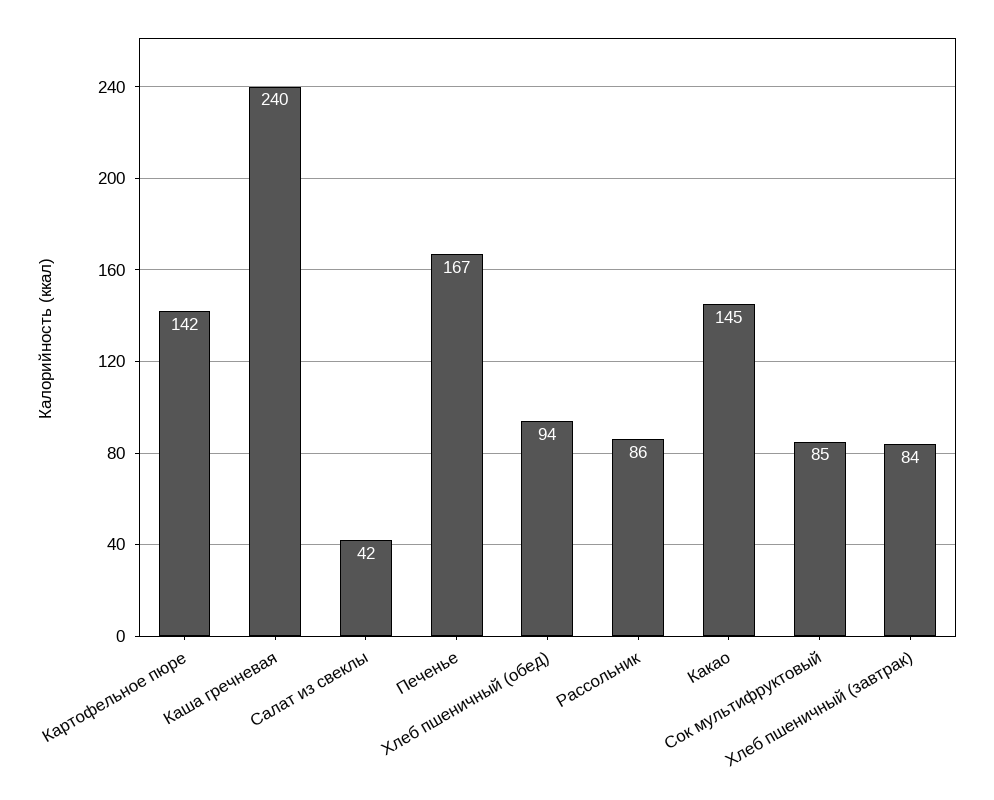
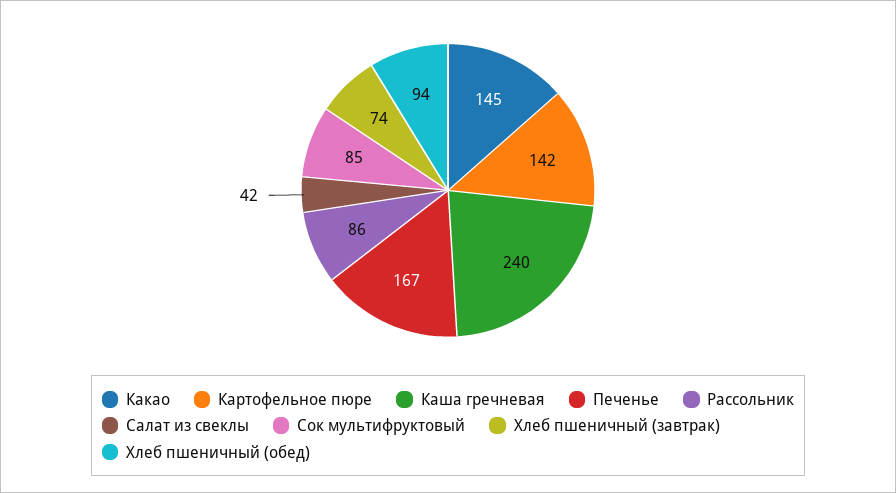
  {
    "Картофельное пюре": 142,
    "Каша гречневая": 240,
    "Салат из свеклы": 42,
    "Печенье": 167,
    "Хлеб пшеничный (обед)": 94,
    "Рассольник": 86,
    "Какао": 145,
    "Сок мультифруктовый": 85,
-   "Хлеб пшеничный (завтрак)": 84
+   "Хлеб пшеничный (завтрак)": 74
  }

